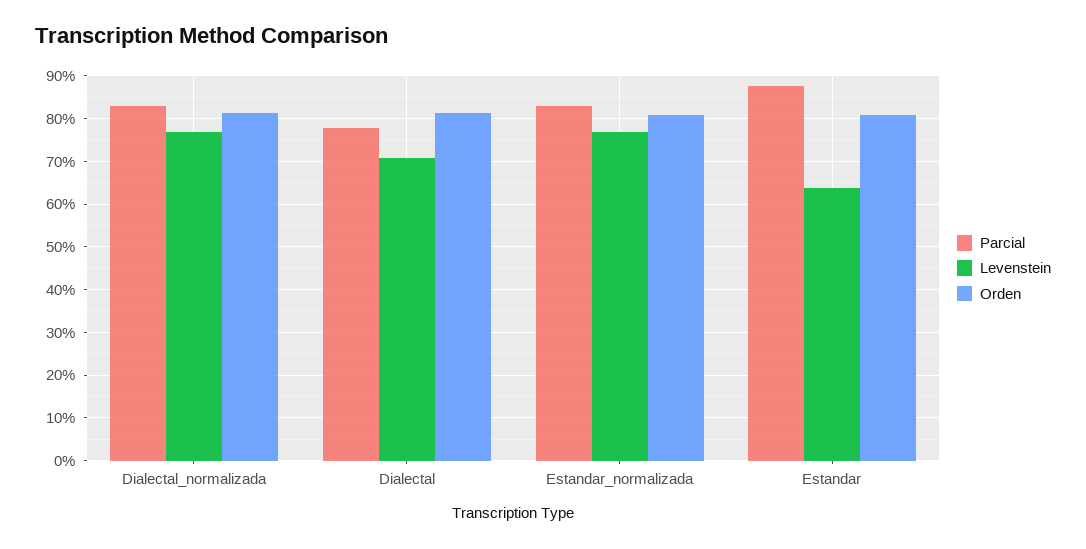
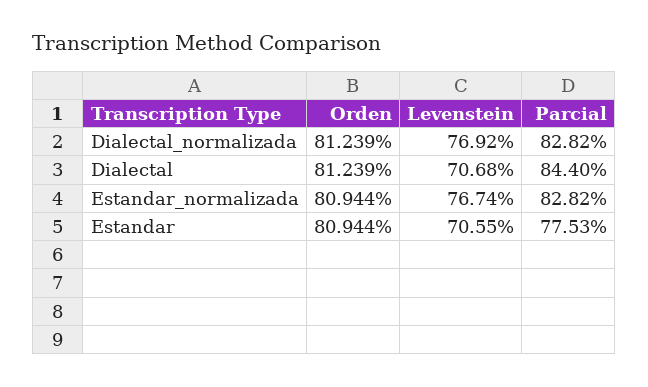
  {
    "Parcial": {
      "Dialectal_normalizada": 82.82,
-     "Dialectal": 78,
+     "Dialectal": 84.4,
      "Estandar_normalizada": 82.82,
-     "Estandar": 88
+     "Estandar": 77.53
    },
    "Levenstein": {
      "Dialectal_normalizada": 76.92,
      "Dialectal": 70.68,
      "Estandar_normalizada": 76.74,
-     "Estandar": 64
+     "Estandar": 70.55
    },
    "Orden": {
      "Dialectal_normalizada": 81.239,
      "Dialectal": 81.239,
      "Estandar_normalizada": 80.944,
      "Estandar": 80.944
    }
  }

